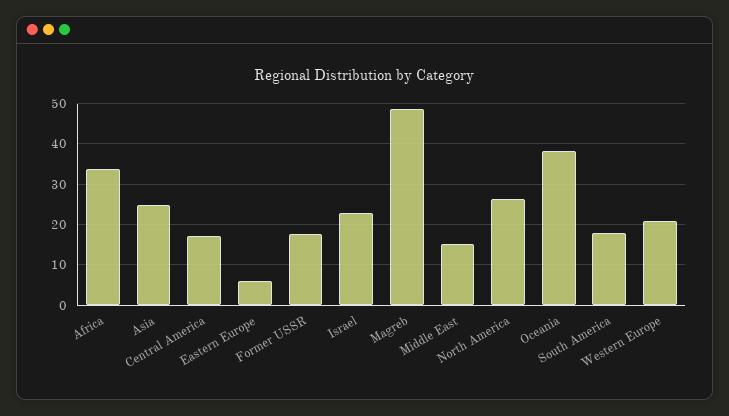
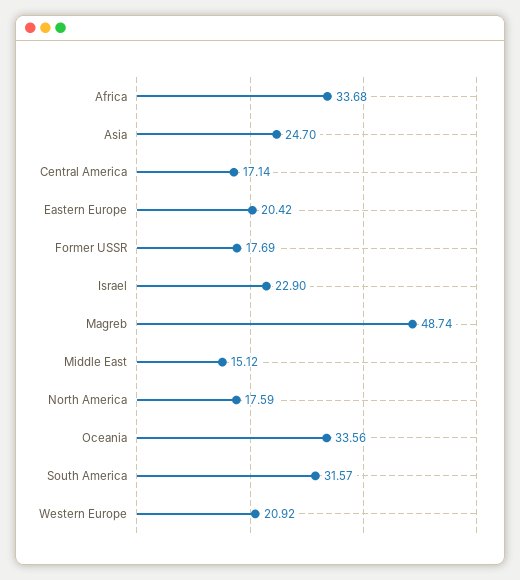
  {
    "Africa": 33.68,
    "Asia": 24.7,
    "Central America": 17.14,
-   "Eastern Europe": 6,
+   "Eastern Europe": 20.42,
    "Former USSR": 17.69,
    "Israel": 22.9,
    "Magreb": 48.74,
    "Middle East": 15.12,
-   "North America": 26,
+   "North America": 17.59,
-   "Oceania": 38,
+   "Oceania": 33.56,
-   "South America": 18,
+   "South America": 31.57,
    "Western Europe": 20.92
  }

